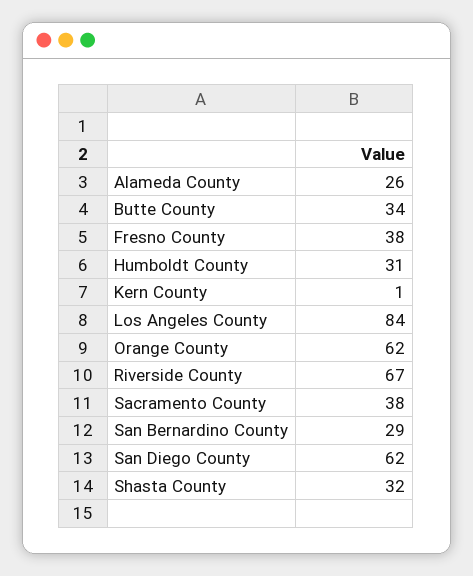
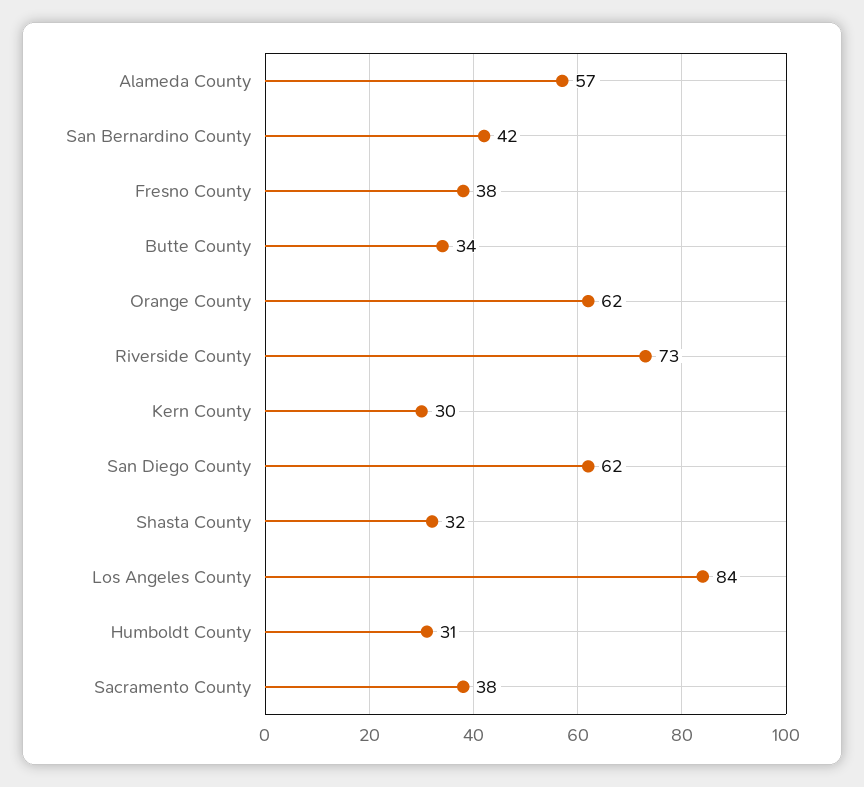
  {
-   "Alameda County": 26,
+   "Alameda County": 57,
    "Butte County": 34,
    "Fresno County": 38,
    "Humboldt County": 31,
-   "Kern County": 1,
+   "Kern County": 30,
    "Los Angeles County": 84,
    "Orange County": 62,
-   "Riverside County": 67,
+   "Riverside County": 73,
    "Sacramento County": 38,
-   "San Bernardino County": 29,
+   "San Bernardino County": 42,
    "San Diego County": 62,
    "Shasta County": 32
  }

